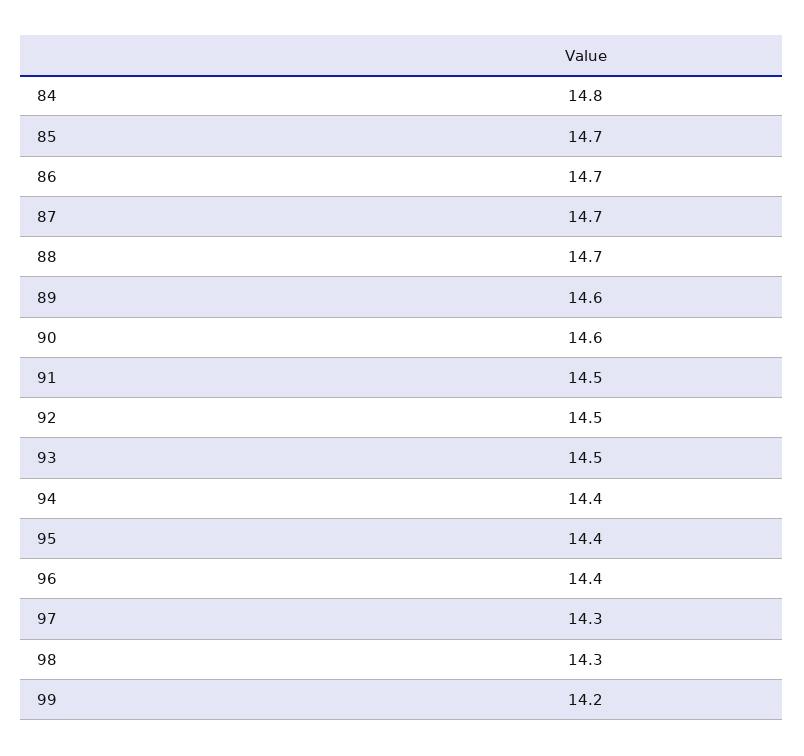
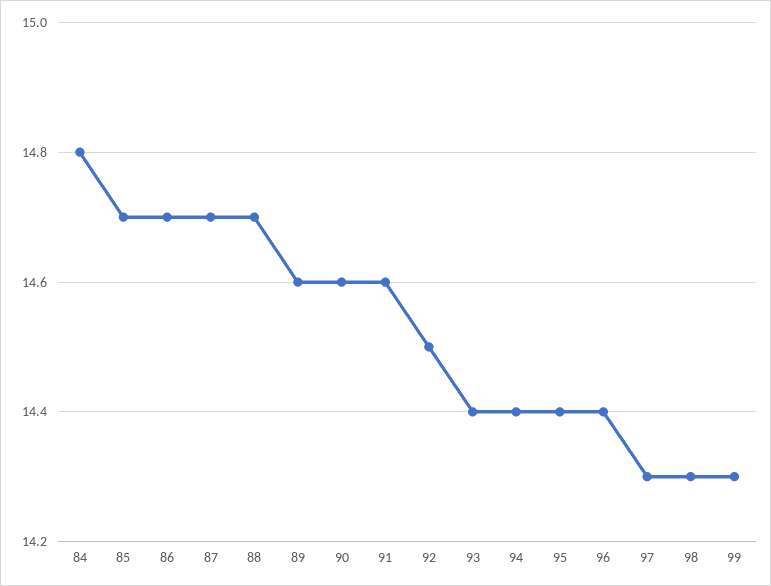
  {
    "84": 14.8,
    "85": 14.7,
    "86": 14.7,
    "87": 14.7,
    "88": 14.7,
    "89": 14.6,
    "90": 14.6,
-   "91": 14.5,
+   "91": 14.6,
    "92": 14.5,
-   "93": 14.5,
+   "93": 14.4,
    "94": 14.4,
    "95": 14.4,
    "96": 14.4,
    "97": 14.3,
    "98": 14.3,
-   "99": 14.2
+   "99": 14.3
  }

